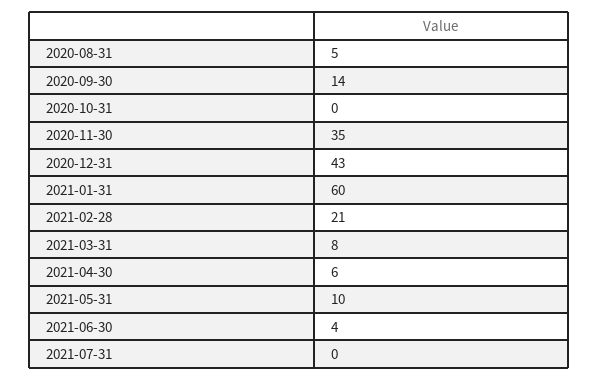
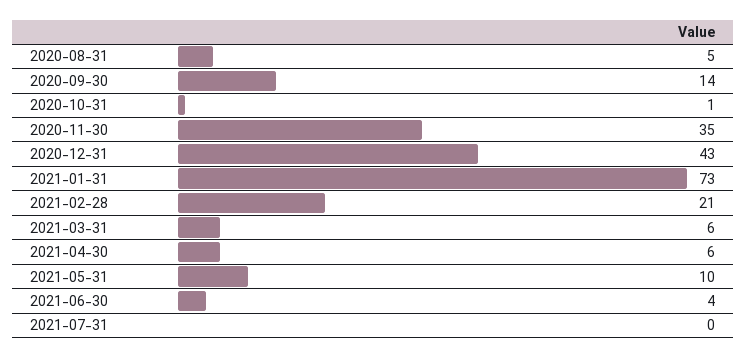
  {
    "2020-08-31": 5,
    "2020-09-30": 14,
-   "2020-10-31": 0,
+   "2020-10-31": 1,
    "2020-11-30": 35,
    "2020-12-31": 43,
-   "2021-01-31": 60,
+   "2021-01-31": 73,
    "2021-02-28": 21,
-   "2021-03-31": 8,
+   "2021-03-31": 6,
    "2021-04-30": 6,
    "2021-05-31": 10,
    "2021-06-30": 4,
    "2021-07-31": 0
  }

